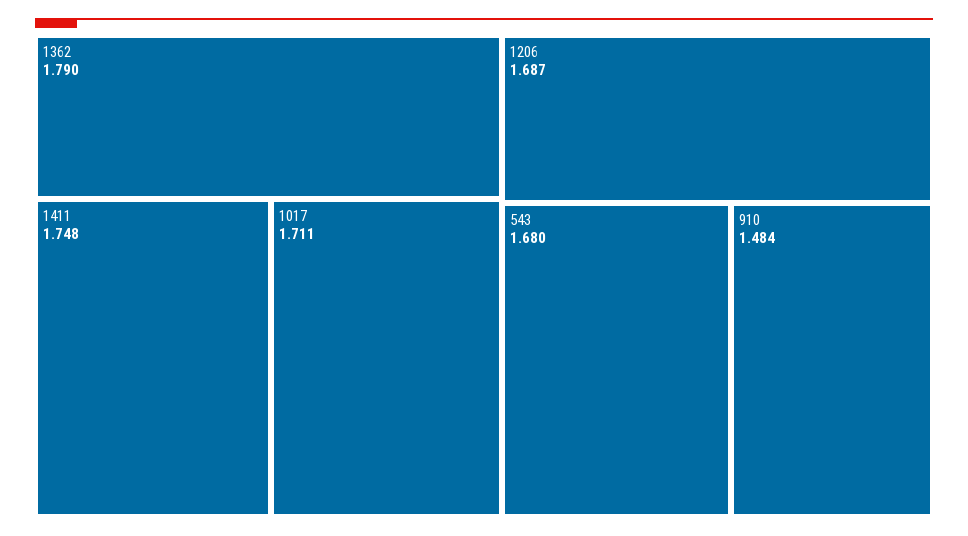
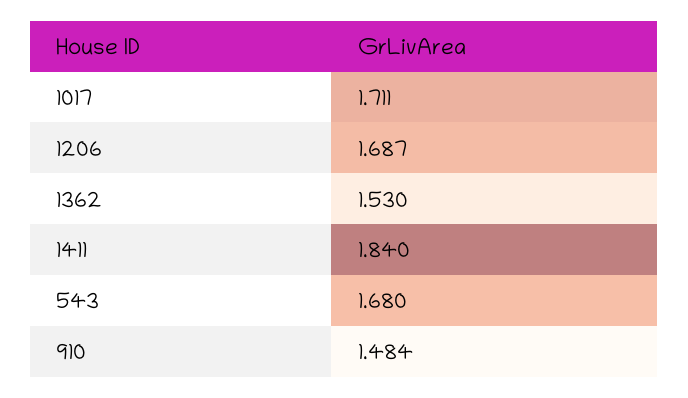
  {
-   "1362": 1.79,
+   "1362": 1.53,
-   "1411": 1.748,
+   "1411": 1.84,
    "1017": 1.711,
    "1206": 1.687,
    "543": 1.68,
    "910": 1.484
  }

